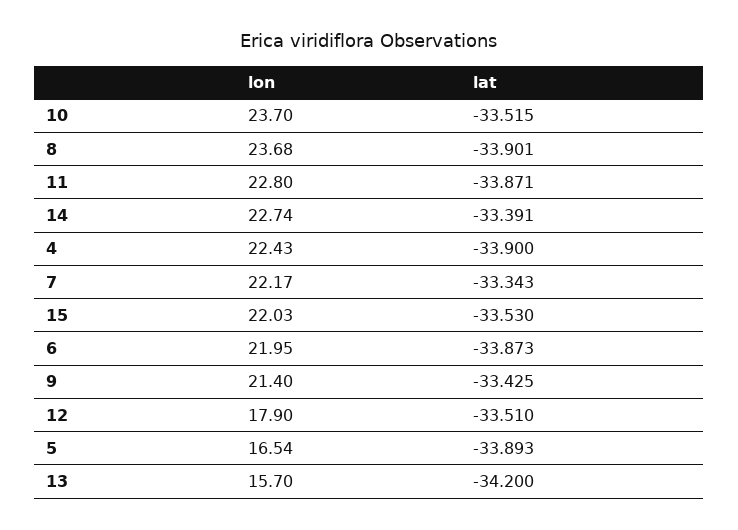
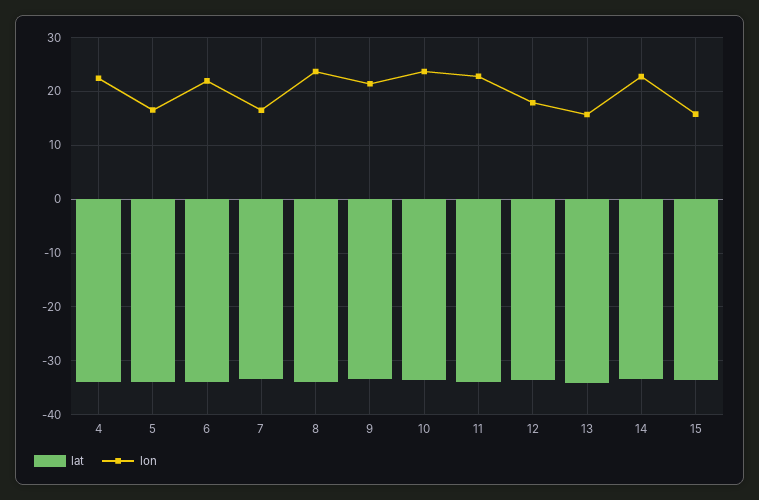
  {
    "lon": {
      "10": 23.7,
      "8": 23.68,
      "11": 22.8,
      "14": 22.74,
      "4": 22.43,
-     "7": 22.17,
+     "7": 16,
-     "15": 22.03,
+     "15": 16,
      "6": 21.95,
      "9": 21.4,
      "12": 17.9,
      "5": 16.54,
      "13": 15.7
    },
    "lat": {
      "10": -33.515,
      "8": -33.901,
      "11": -33.871,
      "14": -33.391,
      "4": -33.9,
      "7": -33.343,
      "15": -33.53,
      "6": -33.873,
      "9": -33.425,
      "12": -33.51,
      "5": -33.893,
      "13": -34.2
    }
  }

